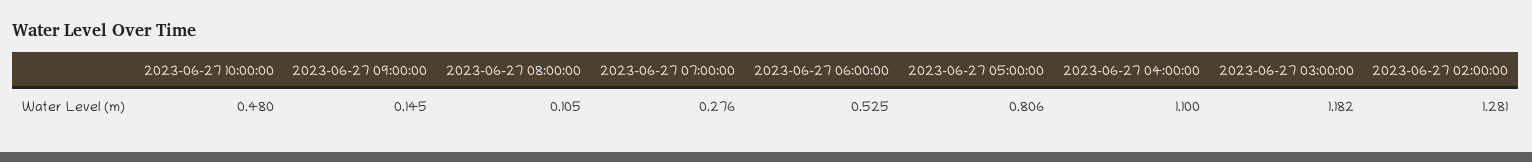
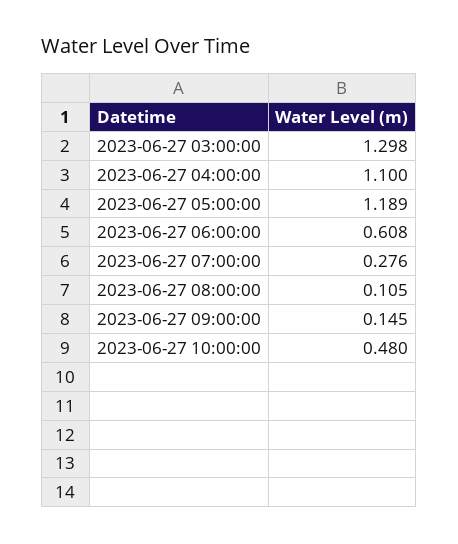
  {
    "2023-06-27 10:00:00": 0.48,
    "2023-06-27 09:00:00": 0.145,
    "2023-06-27 08:00:00": 0.105,
    "2023-06-27 07:00:00": 0.276,
-   "2023-06-27 06:00:00": 0.525,
+   "2023-06-27 06:00:00": 0.608,
-   "2023-06-27 05:00:00": 0.806,
+   "2023-06-27 05:00:00": 1.189,
    "2023-06-27 04:00:00": 1.1,
-   "2023-06-27 03:00:00": 1.182,
+   "2023-06-27 03:00:00": 1.298
-   "2023-06-27 02:00:00": 1.281
  }

